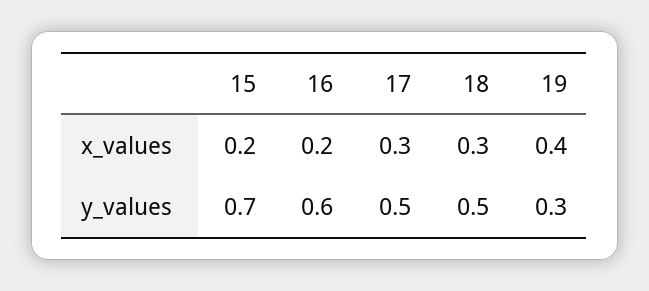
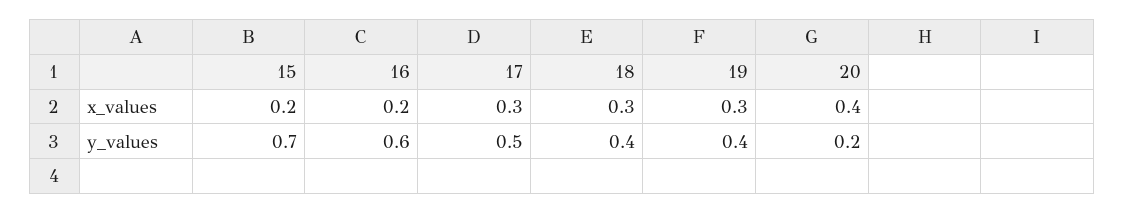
  {
    "15": {
      "x_values": 0.2,
      "y_values": 0.7
    },
    "16": {
      "x_values": 0.2,
      "y_values": 0.6
    },
    "17": {
      "x_values": 0.3,
      "y_values": 0.5
    },
    "18": {
      "x_values": 0.3,
-     "y_values": 0.5
+     "y_values": 0.4
    },
    "19": {
-     "x_values": 0.4,
+     "x_values": 0.3,
-     "y_values": 0.3
+     "y_values": 0.4
-   }
+   },
+   "20": {
+     "x_values": 0.4,
+     "y_values": 0.2
+   }
  }

